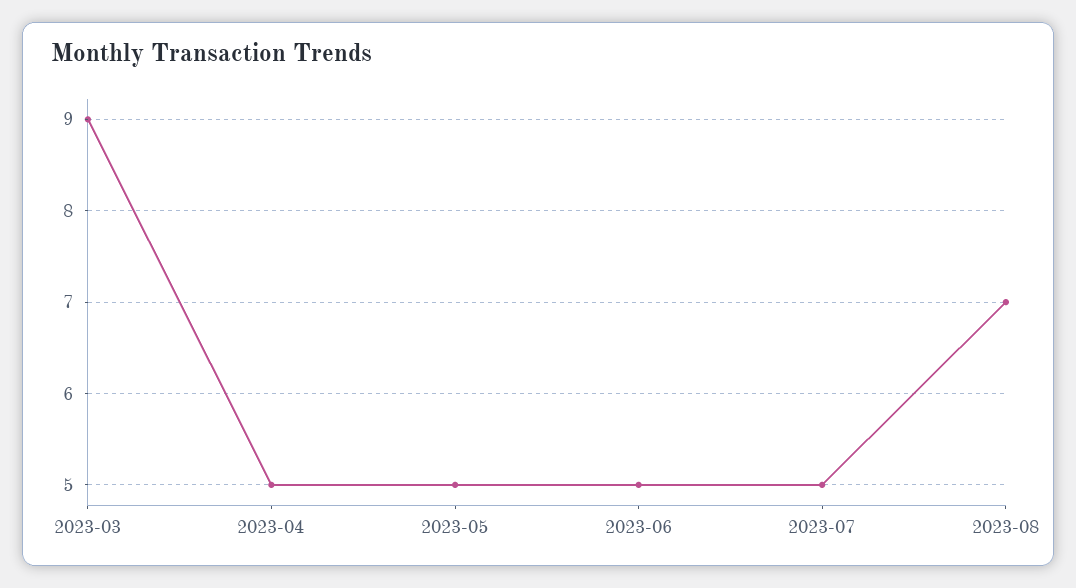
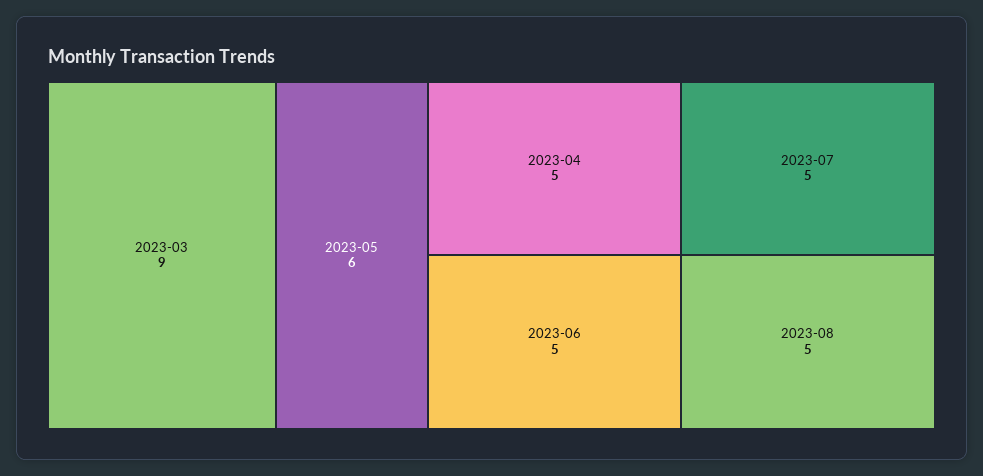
  {
    "2023-03": 9,
    "2023-04": 5,
-   "2023-05": 5,
+   "2023-05": 6,
    "2023-06": 5,
    "2023-07": 5,
-   "2023-08": 7
+   "2023-08": 5
  }

